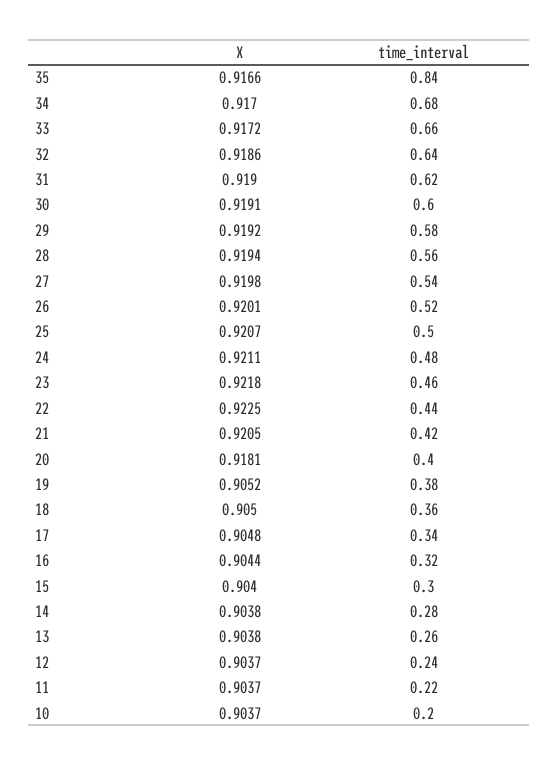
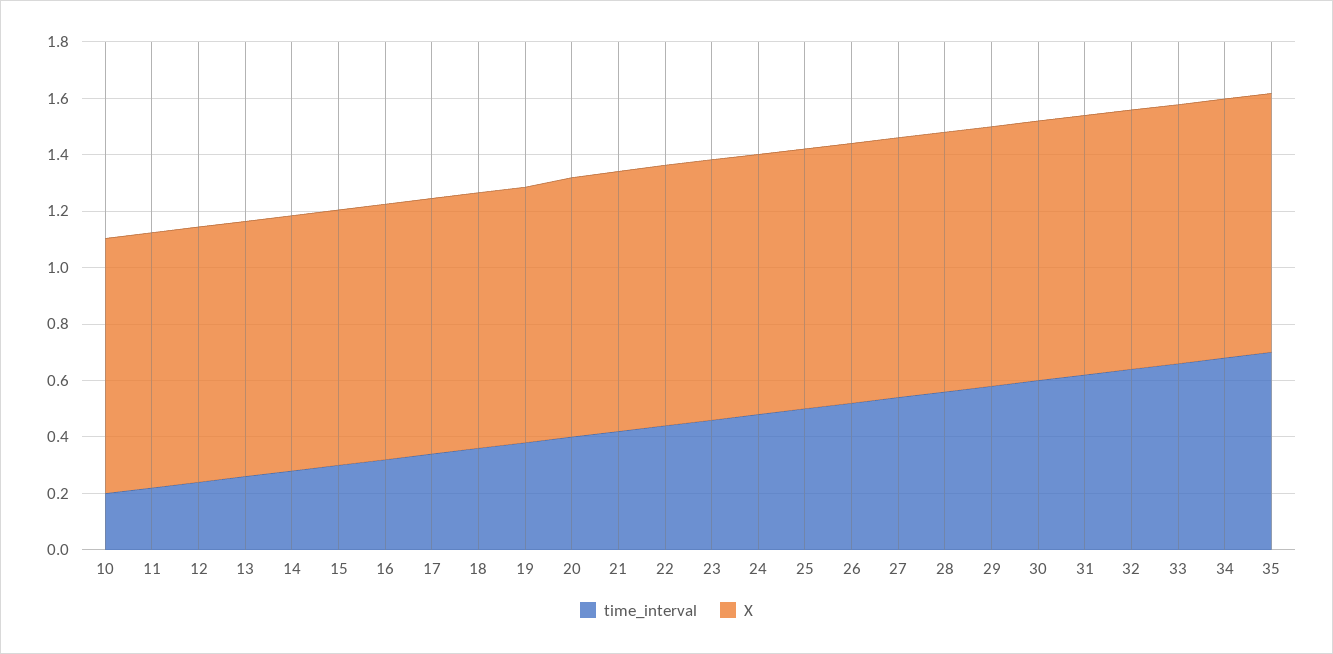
  {
    "X": {
      "35": 0.9166,
      "34": 0.917,
      "33": 0.9172,
      "32": 0.9186,
      "31": 0.919,
      "30": 0.9191,
      "29": 0.9192,
      "28": 0.9194,
      "27": 0.9198,
      "26": 0.9201,
      "25": 0.9207,
      "24": 0.9211,
      "23": 0.9218,
      "22": 0.9225,
      "21": 0.9205,
      "20": 0.9181,
      "19": 0.9052,
      "18": 0.905,
      "17": 0.9048,
      "16": 0.9044,
      "15": 0.904,
      "14": 0.9038,
      "13": 0.9038,
      "12": 0.9037,
      "11": 0.9037,
      "10": 0.9037
    },
    "time_interval": {
-     "35": 0.84,
+     "35": 0.7,
      "34": 0.68,
      "33": 0.66,
      "32": 0.64,
      "31": 0.62,
      "30": 0.6,
      "29": 0.58,
      "28": 0.56,
      "27": 0.54,
      "26": 0.52,
      "25": 0.5,
      "24": 0.48,
      "23": 0.46,
      "22": 0.44,
      "21": 0.42,
      "20": 0.4,
      "19": 0.38,
      "18": 0.36,
      "17": 0.34,
      "16": 0.32,
      "15": 0.3,
      "14": 0.28,
      "13": 0.26,
      "12": 0.24,
      "11": 0.22,
      "10": 0.2
    }
  }

